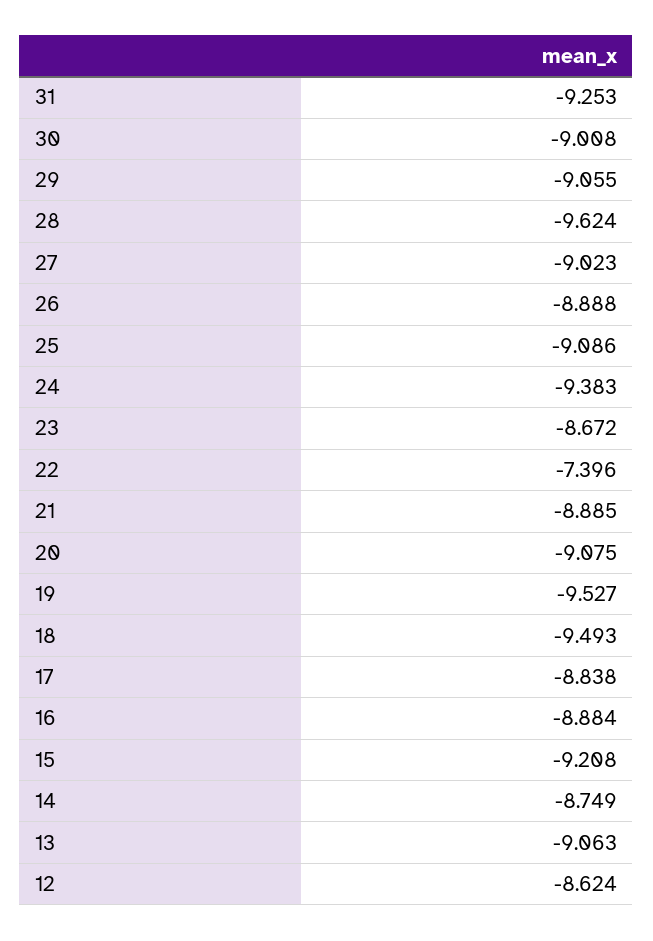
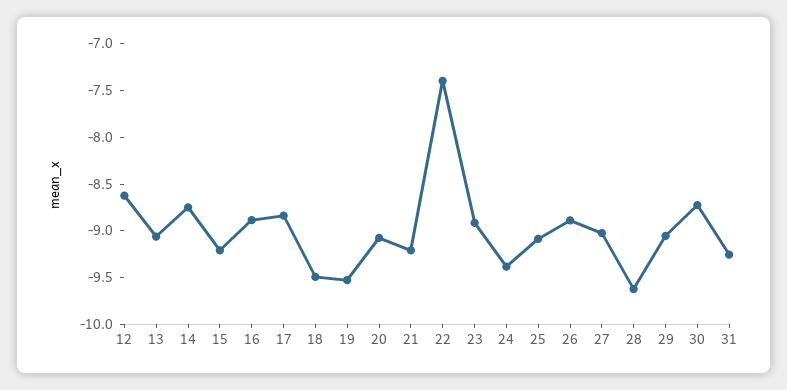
  {
    "31": -9.253,
-   "30": -9.008,
+   "30": -8.7,
    "29": -9.055,
    "28": -9.624,
    "27": -9.023,
    "26": -8.888,
    "25": -9.086,
    "24": -9.383,
-   "23": -8.672,
+   "23": -8.9,
    "22": -7.396,
-   "21": -8.885,
+   "21": -9.2,
    "20": -9.075,
    "19": -9.527,
    "18": -9.493,
    "17": -8.838,
    "16": -8.884,
    "15": -9.208,
    "14": -8.749,
    "13": -9.063,
    "12": -8.624
  }

